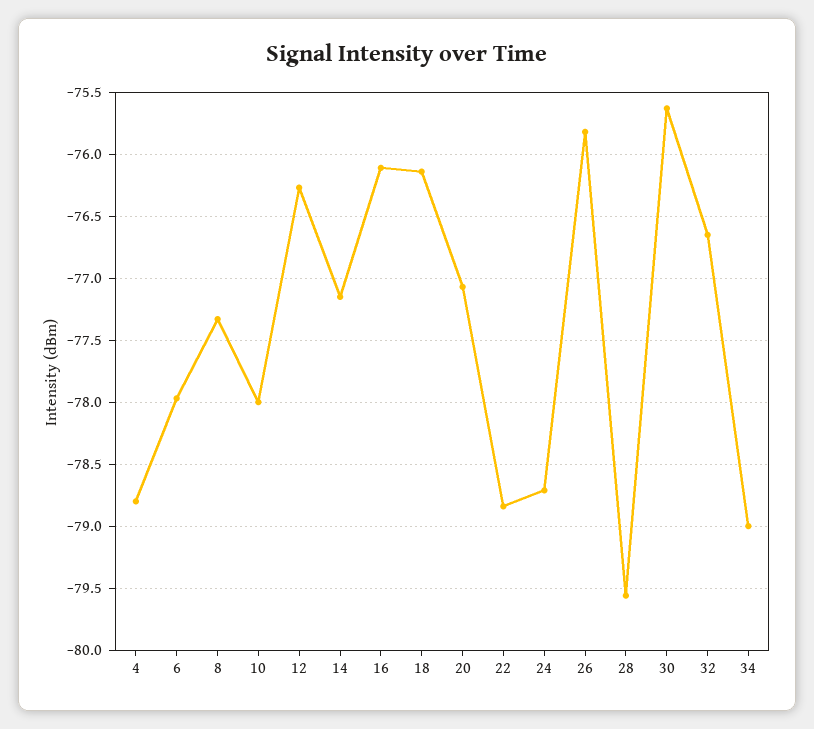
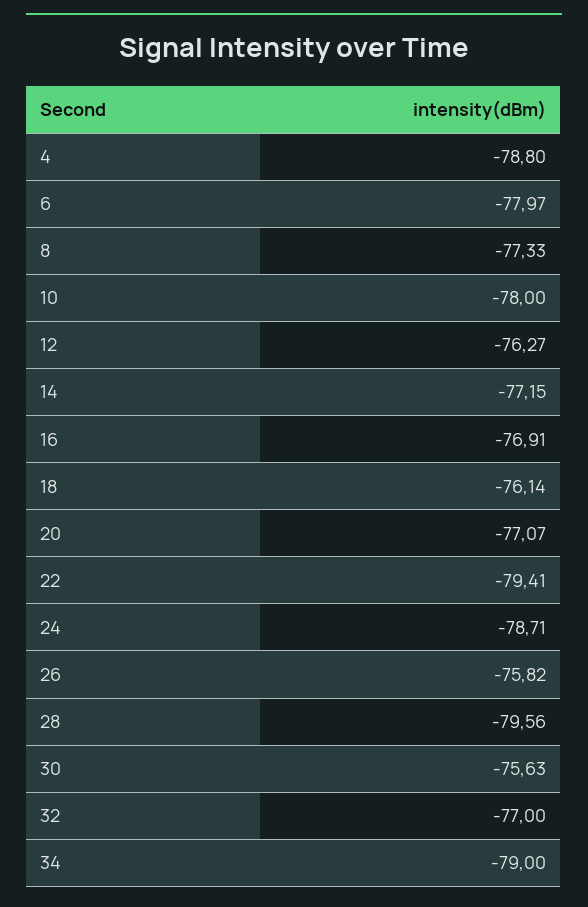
  {
    "4": -78.8,
    "6": -77.97,
    "8": -77.33,
    "10": -78,
    "12": -76.27,
    "14": -77.15,
-   "16": -76.1,
+   "16": -76.91,
    "18": -76.14,
    "20": -77.07,
-   "22": -78.85,
+   "22": -79.41,
    "24": -78.71,
    "26": -75.82,
    "28": -79.56,
    "30": -75.63,
-   "32": -76.65,
+   "32": -77,
    "34": -79
  }

